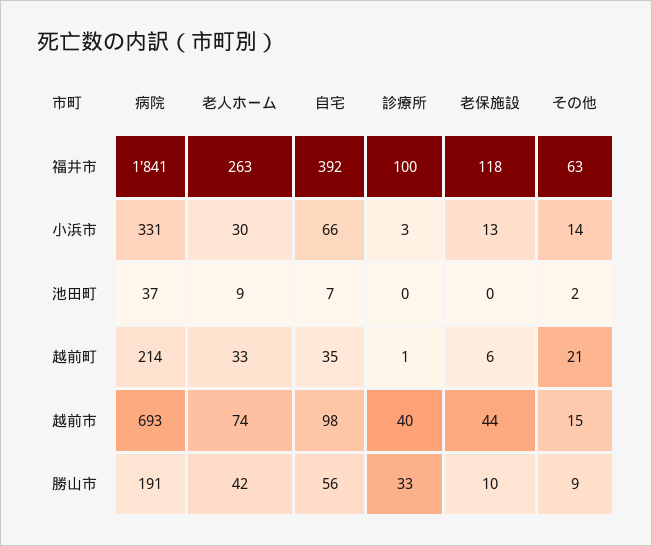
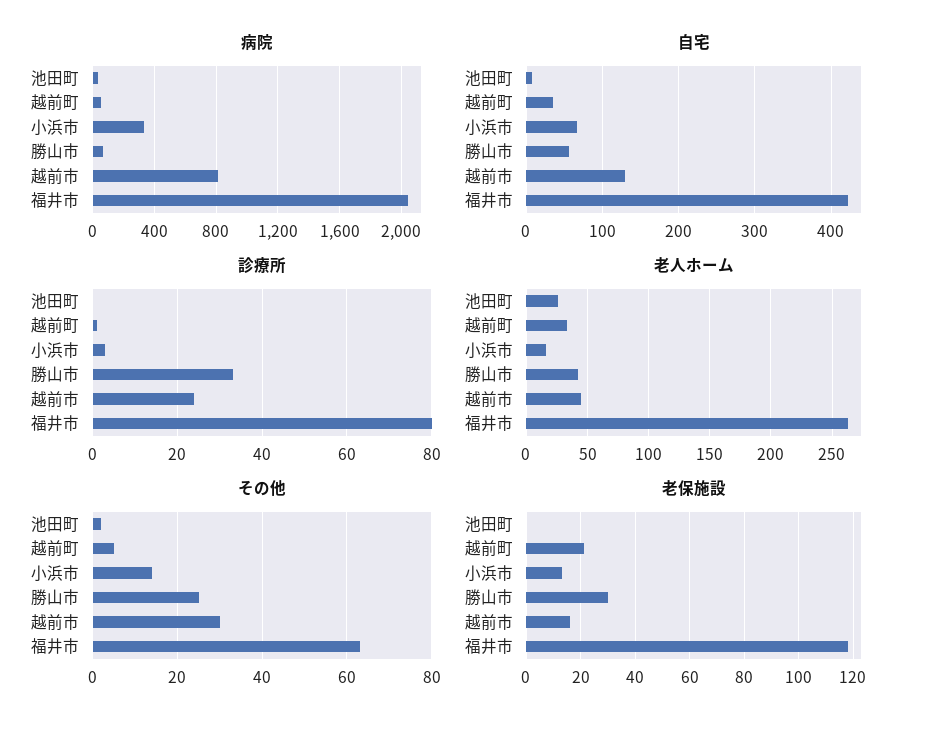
  {
    "病院": {
-     "福井市": 1841,
+     "福井市": 2050,
      "小浜市": 331,
      "池田町": 37,
-     "越前町": 214,
+     "越前町": 50,
-     "越前市": 693,
+     "越前市": 800,
-     "勝山市": 191
+     "勝山市": 50
    },
    "老人ホーム": {
      "福井市": 263,
-     "小浜市": 30,
+     "小浜市": 15,
-     "池田町": 9,
+     "池田町": 25,
      "越前町": 33,
-     "越前市": 74,
+     "越前市": 45,
      "勝山市": 42
    },
    "自宅": {
-     "福井市": 392,
+     "福井市": 420,
      "小浜市": 66,
      "池田町": 7,
      "越前町": 35,
-     "越前市": 98,
+     "越前市": 130,
      "勝山市": 56
    },
    "診療所": {
-     "福井市": 100,
+     "福井市": 80,
      "小浜市": 3,
      "池田町": 0,
      "越前町": 1,
-     "越前市": 40,
+     "越前市": 25,
      "勝山市": 33
    },
    "老保施設": {
      "福井市": 118,
      "小浜市": 13,
      "池田町": 0,
-     "越前町": 6,
+     "越前町": 20,
-     "越前市": 44,
+     "越前市": 15,
-     "勝山市": 10
+     "勝山市": 30
    },
    "その他": {
      "福井市": 63,
      "小浜市": 14,
      "池田町": 2,
-     "越前町": 21,
+     "越前町": 5,
-     "越前市": 15,
+     "越前市": 30,
-     "勝山市": 9
+     "勝山市": 25
    }
  }

